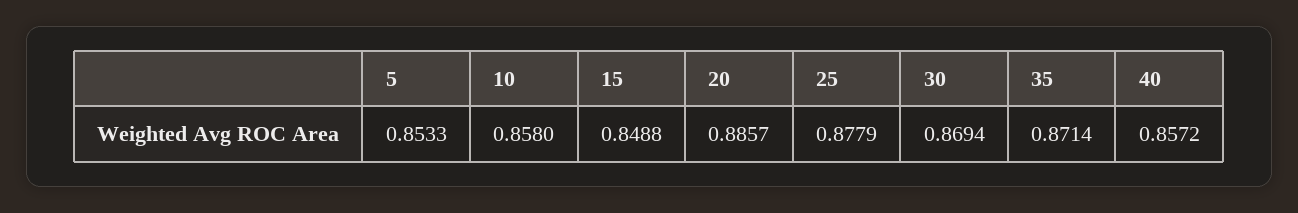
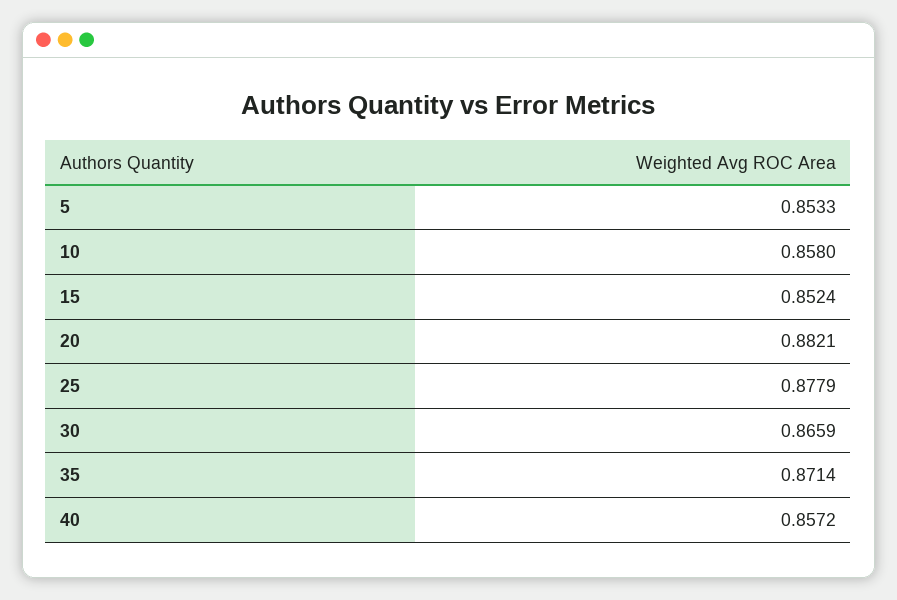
  {
    "5": 0.8533,
    "10": 0.858,
-   "15": 0.8488,
+   "15": 0.8524,
-   "20": 0.8857,
+   "20": 0.8821,
    "25": 0.8779,
-   "30": 0.8694,
+   "30": 0.8659,
    "35": 0.8714,
    "40": 0.8572
  }

